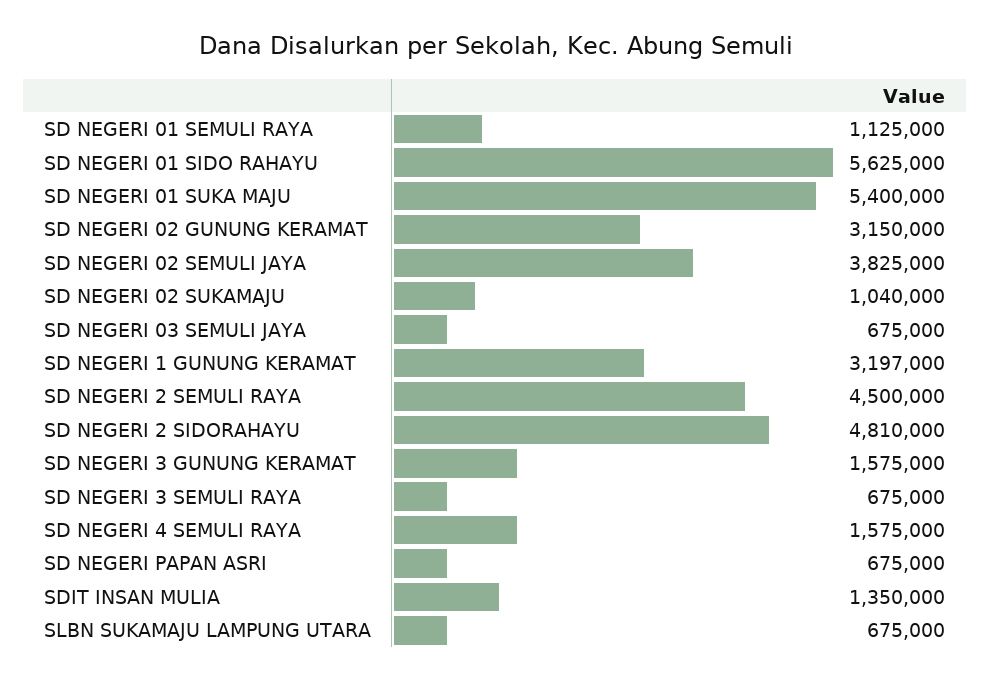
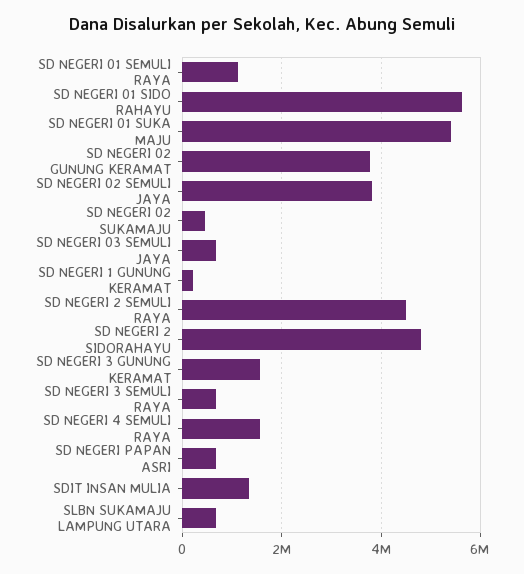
  {
    "SD NEGERI 01 SEMULI RAYA": 1125000,
    "SD NEGERI 01 SIDO RAHAYU": 5625000,
    "SD NEGERI 01 SUKA MAJU": 5400000,
-   "SD NEGERI 02 GUNUNG KERAMAT": 3150000,
+   "SD NEGERI 02 GUNUNG KERAMAT": 3800000,
    "SD NEGERI 02 SEMULI JAYA": 3825000,
-   "SD NEGERI 02 SUKAMAJU": 1040000,
+   "SD NEGERI 02 SUKAMAJU": 400000,
    "SD NEGERI 03 SEMULI JAYA": 675000,
-   "SD NEGERI 1 GUNUNG KERAMAT": 3197000,
+   "SD NEGERI 1 GUNUNG KERAMAT": 200000,
    "SD NEGERI 2 SEMULI RAYA": 4500000,
    "SD NEGERI 2 SIDORAHAYU": 4810000,
    "SD NEGERI 3 GUNUNG KERAMAT": 1575000,
    "SD NEGERI 3 SEMULI RAYA": 675000,
    "SD NEGERI 4 SEMULI RAYA": 1575000,
    "SD NEGERI PAPAN ASRI": 675000,
    "SDIT INSAN MULIA": 1350000,
    "SLBN SUKAMAJU LAMPUNG UTARA": 675000
  }

